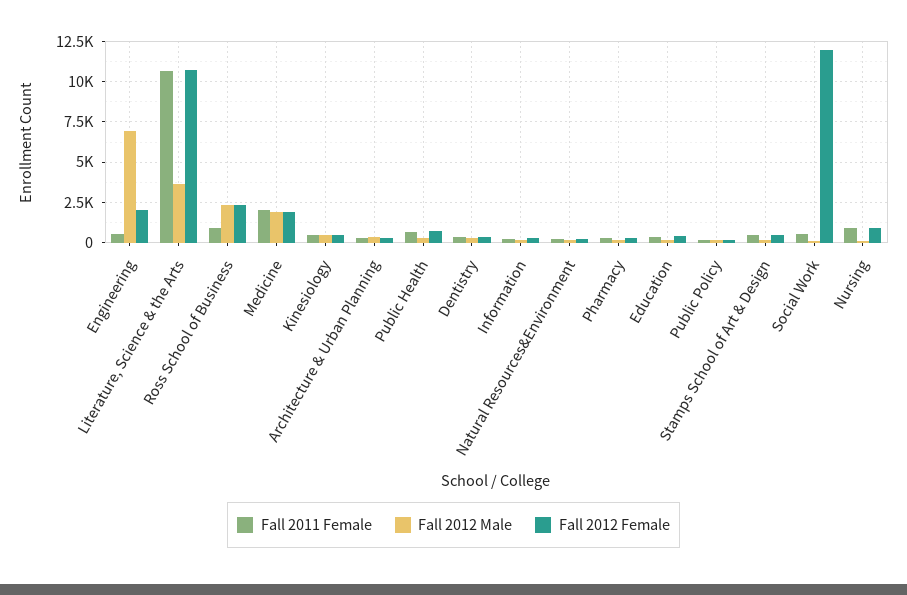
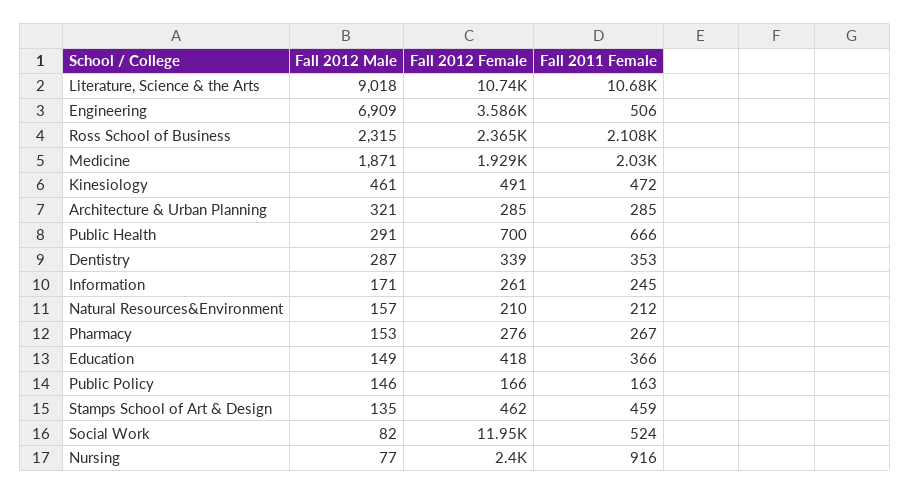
  {
    "Fall 2011 Female": {
      "Engineering": 506,
      "Literature, Science & the Arts": 10680,
-     "Ross School of Business": 1000,
+     "Ross School of Business": 2108,
      "Medicine": 2030,
      "Kinesiology": 472,
      "Architecture & Urban Planning": 285,
      "Public Health": 666,
      "Dentistry": 353,
      "Information": 245,
      "Natural Resources&Environment": 212,
      "Pharmacy": 267,
      "Education": 366,
      "Public Policy": 163,
      "Stamps School of Art & Design": 459,
      "Social Work": 524,
      "Nursing": 916
    },
    "Fall 2012 Male": {
      "Engineering": 6909,
-     "Literature, Science & the Arts": 3500,
+     "Literature, Science & the Arts": 9018,
      "Ross School of Business": 2315,
      "Medicine": 1871,
      "Kinesiology": 461,
      "Architecture & Urban Planning": 321,
      "Public Health": 291,
      "Dentistry": 287,
      "Information": 171,
      "Natural Resources&Environment": 157,
      "Pharmacy": 153,
      "Education": 149,
      "Public Policy": 146,
      "Stamps School of Art & Design": 135,
      "Social Work": 82,
      "Nursing": 77
    },
    "Fall 2012 Female": {
-     "Engineering": 2000,
+     "Engineering": 3586,
      "Literature, Science & the Arts": 10740,
      "Ross School of Business": 2365,
      "Medicine": 1929,
      "Kinesiology": 491,
      "Architecture & Urban Planning": 285,
      "Public Health": 700,
      "Dentistry": 339,
      "Information": 261,
      "Natural Resources&Environment": 210,
      "Pharmacy": 276,
      "Education": 418,
      "Public Policy": 166,
      "Stamps School of Art & Design": 462,
      "Social Work": 11950,
-     "Nursing": 1000
+     "Nursing": 2400
    }
  }

